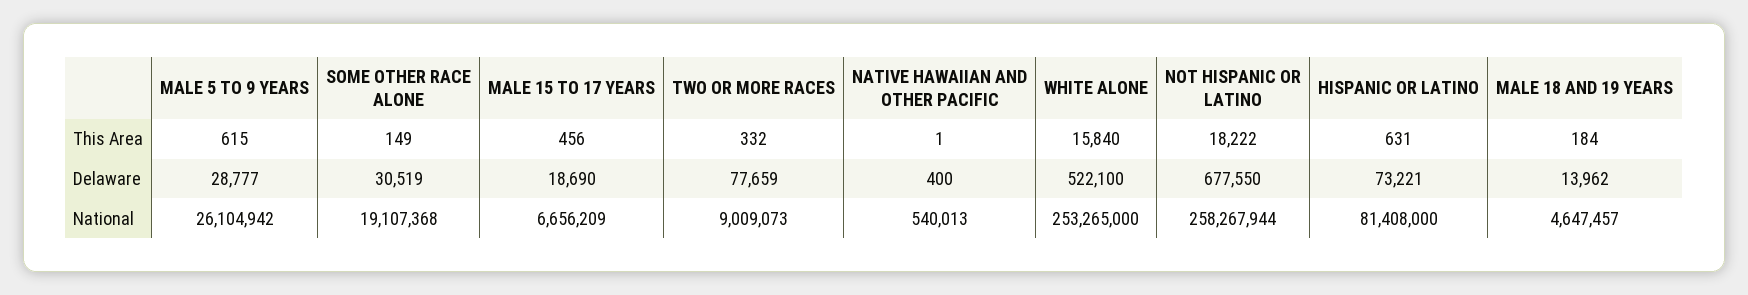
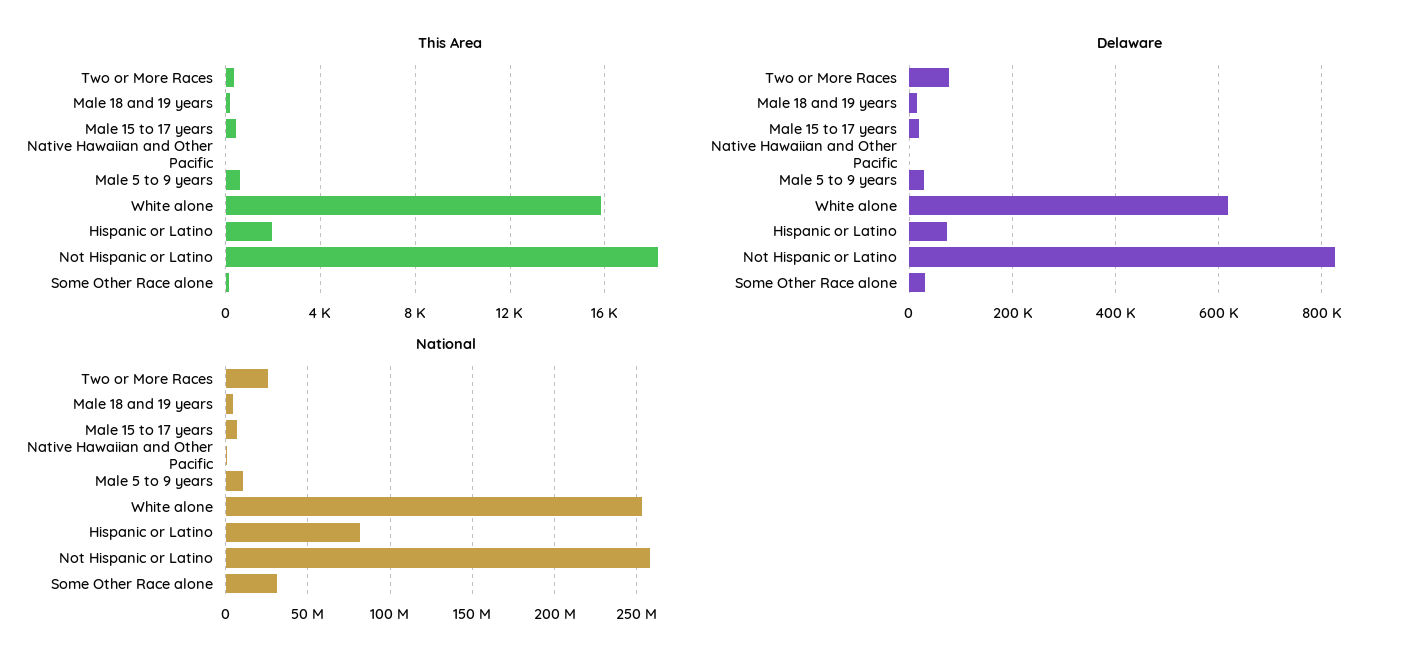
  {
    "This Area": {
      "MALE 5 TO 9 YEARS": 615,
      "SOME OTHER RACE ALONE": 149,
      "MALE 15 TO 17 YEARS": 456,
      "TWO OR MORE RACES": 332,
      "NATIVE HAWAIIAN AND OTHER PACIFIC": 1,
      "WHITE ALONE": 15840,
      "NOT HISPANIC OR LATINO": 18222,
-     "HISPANIC OR LATINO": 631,
+     "HISPANIC OR LATINO": 2000,
      "MALE 18 AND 19 YEARS": 184
    },
    "Delaware": {
      "MALE 5 TO 9 YEARS": 28777,
      "SOME OTHER RACE ALONE": 30519,
      "MALE 15 TO 17 YEARS": 18690,
      "TWO OR MORE RACES": 77659,
      "NATIVE HAWAIIAN AND OTHER PACIFIC": 400,
-     "WHITE ALONE": 522100,
+     "WHITE ALONE": 620000,
-     "NOT HISPANIC OR LATINO": 677550,
+     "NOT HISPANIC OR LATINO": 820000,
      "HISPANIC OR LATINO": 73221,
      "MALE 18 AND 19 YEARS": 13962
    },
    "National": {
-     "MALE 5 TO 9 YEARS": 26104942,
+     "MALE 5 TO 9 YEARS": 10000000,
-     "SOME OTHER RACE ALONE": 19107368,
+     "SOME OTHER RACE ALONE": 30000000,
      "MALE 15 TO 17 YEARS": 6656209,
-     "TWO OR MORE RACES": 9009073,
+     "TWO OR MORE RACES": 25000000,
      "NATIVE HAWAIIAN AND OTHER PACIFIC": 540013,
      "WHITE ALONE": 253265000,
      "NOT HISPANIC OR LATINO": 258267944,
      "HISPANIC OR LATINO": 81408000,
      "MALE 18 AND 19 YEARS": 4647457
    }
  }

